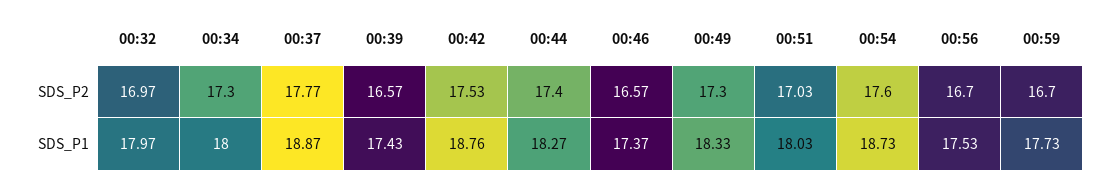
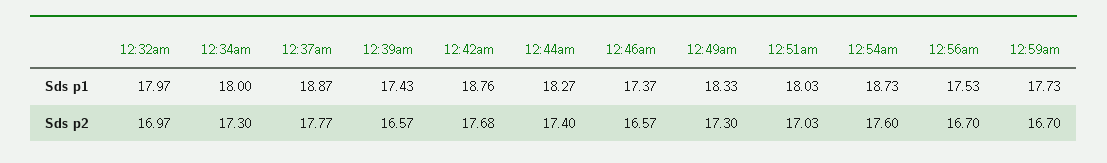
  {
    "00:32": {
      "SDS_P2": 16.97,
      "SDS_P1": 17.97
    },
    "00:34": {
      "SDS_P2": 17.3,
      "SDS_P1": 18
    },
    "00:37": {
      "SDS_P2": 17.77,
      "SDS_P1": 18.87
    },
    "00:39": {
      "SDS_P2": 16.57,
      "SDS_P1": 17.43
    },
    "00:42": {
-     "SDS_P2": 17.53,
+     "SDS_P2": 17.68,
      "SDS_P1": 18.76
    },
    "00:44": {
      "SDS_P2": 17.4,
      "SDS_P1": 18.27
    },
    "00:46": {
      "SDS_P2": 16.57,
      "SDS_P1": 17.37
    },
    "00:49": {
      "SDS_P2": 17.3,
      "SDS_P1": 18.33
    },
    "00:51": {
      "SDS_P2": 17.03,
      "SDS_P1": 18.03
    },
    "00:54": {
      "SDS_P2": 17.6,
      "SDS_P1": 18.73
    },
    "00:56": {
      "SDS_P2": 16.7,
      "SDS_P1": 17.53
    },
    "00:59": {
      "SDS_P2": 16.7,
      "SDS_P1": 17.73
    }
  }

